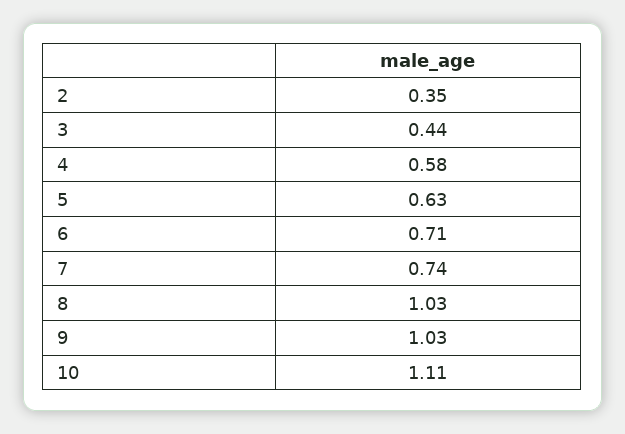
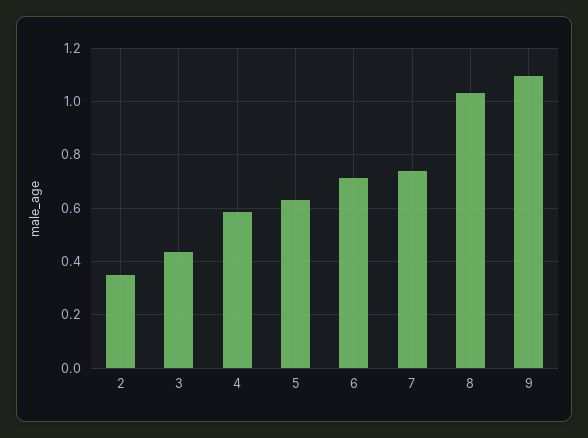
  {
    "2": 0.35,
    "3": 0.44,
    "4": 0.58,
    "5": 0.63,
    "6": 0.71,
    "7": 0.74,
    "8": 1.03,
-   "9": 1.03,
+   "9": 1.1
-   "10": 1.11
  }

